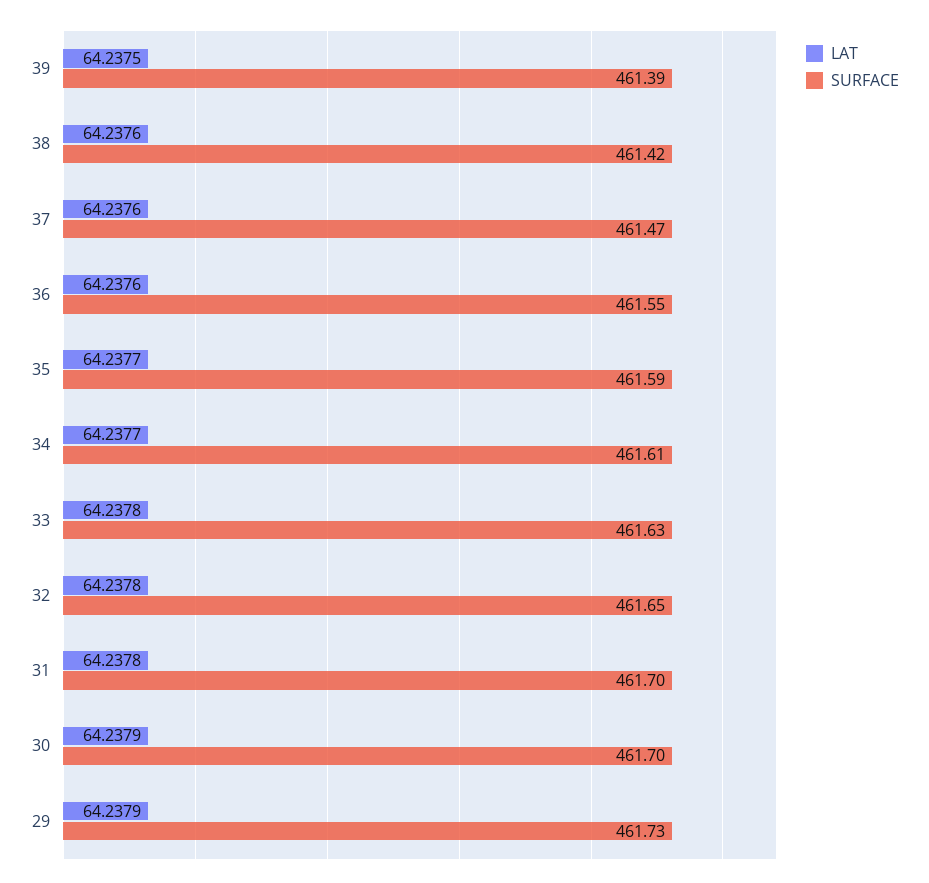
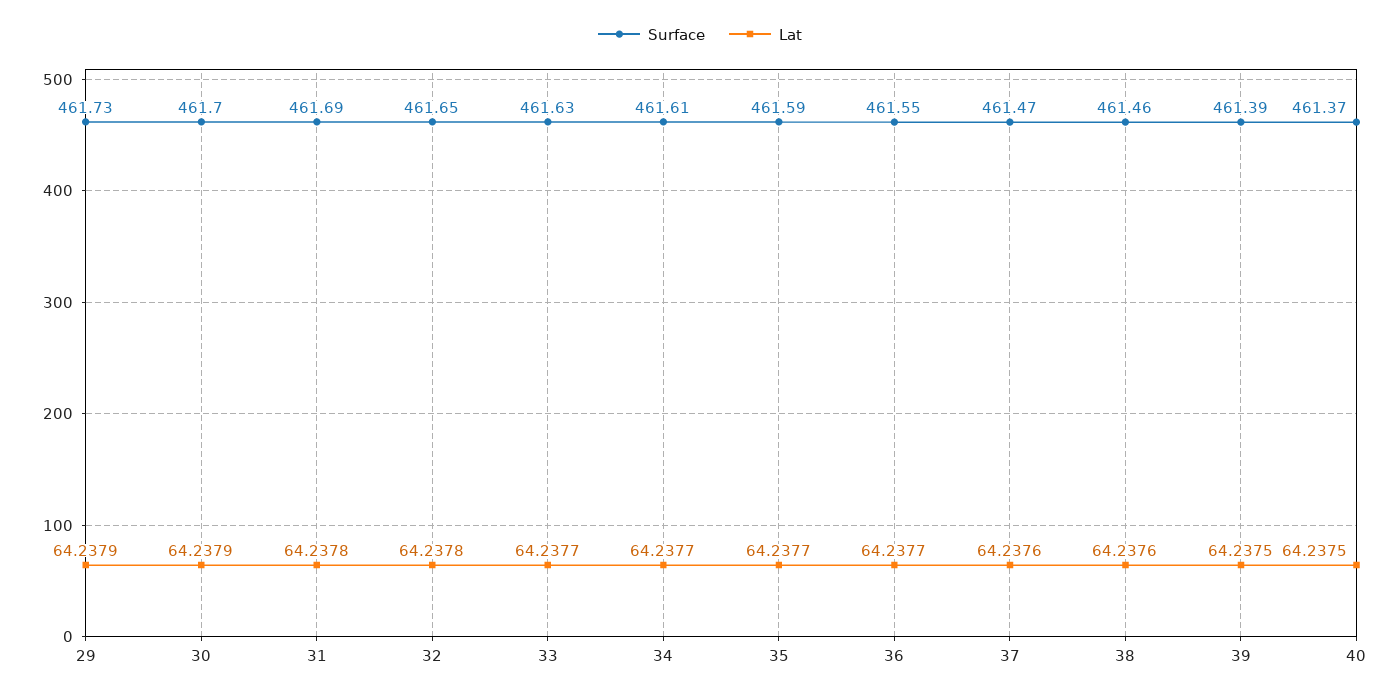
  {
    "LAT": {
      "39": 64.2375,
      "38": 64.2376,
      "37": 64.2376,
-     "36": 64.2376,
+     "36": 64.2377,
      "35": 64.2377,
      "34": 64.2377,
-     "33": 64.2378,
+     "33": 64.2377,
      "32": 64.2378,
      "31": 64.2378,
      "30": 64.2379,
-     "29": 64.2379
+     "29": 64.2379,
+     "40": 64.2375
    },
    "SURFACE": {
      "39": 461.39,
-     "38": 461.42,
+     "38": 461.46,
      "37": 461.47,
      "36": 461.55,
      "35": 461.59,
      "34": 461.61,
      "33": 461.63,
      "32": 461.65,
-     "31": 461.7,
+     "31": 461.69,
      "30": 461.7,
-     "29": 461.73
+     "29": 461.73,
+     "40": 461.37
    }
  }

